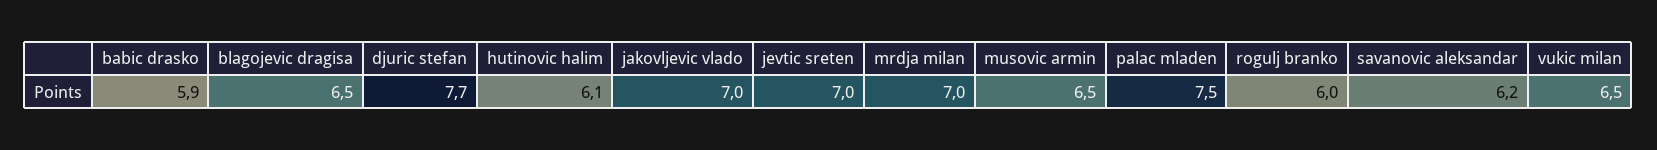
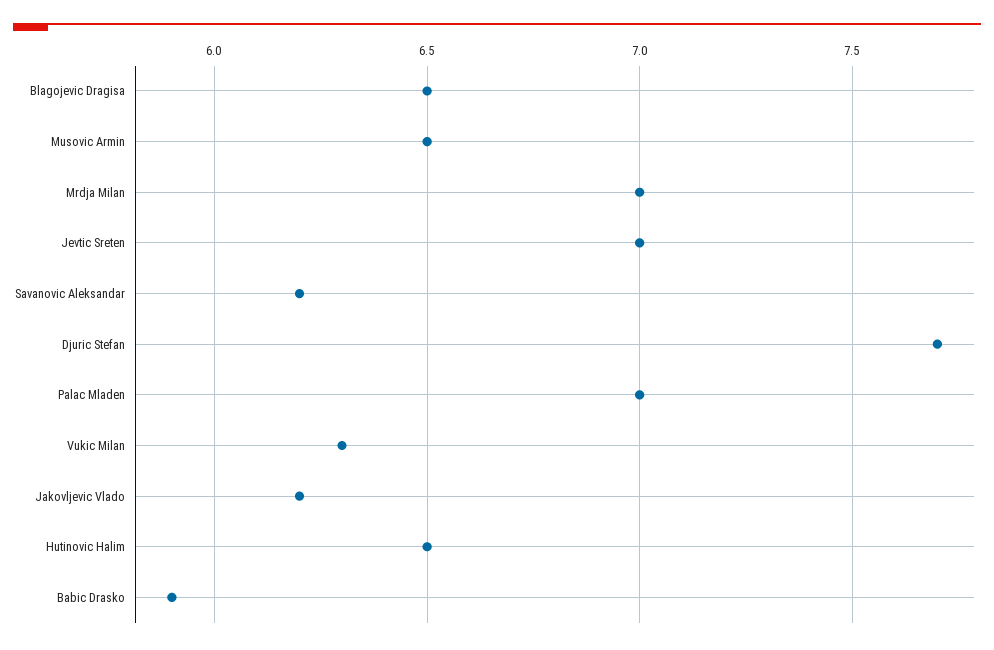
  {
    "babic drasko": 5.9,
    "blagojevic dragisa": 6.5,
    "djuric stefan": 7.7,
-   "hutinovic halim": 6.1,
+   "hutinovic halim": 6.5,
-   "jakovljevic vlado": 7,
+   "jakovljevic vlado": 6.2,
    "jevtic sreten": 7,
    "mrdja milan": 7,
    "musovic armin": 6.5,
-   "palac mladen": 7.5,
+   "palac mladen": 7,
-   "rogulj branko": 6,
    "savanovic aleksandar": 6.2,
-   "vukic milan": 6.5
+   "vukic milan": 6.3
  }

